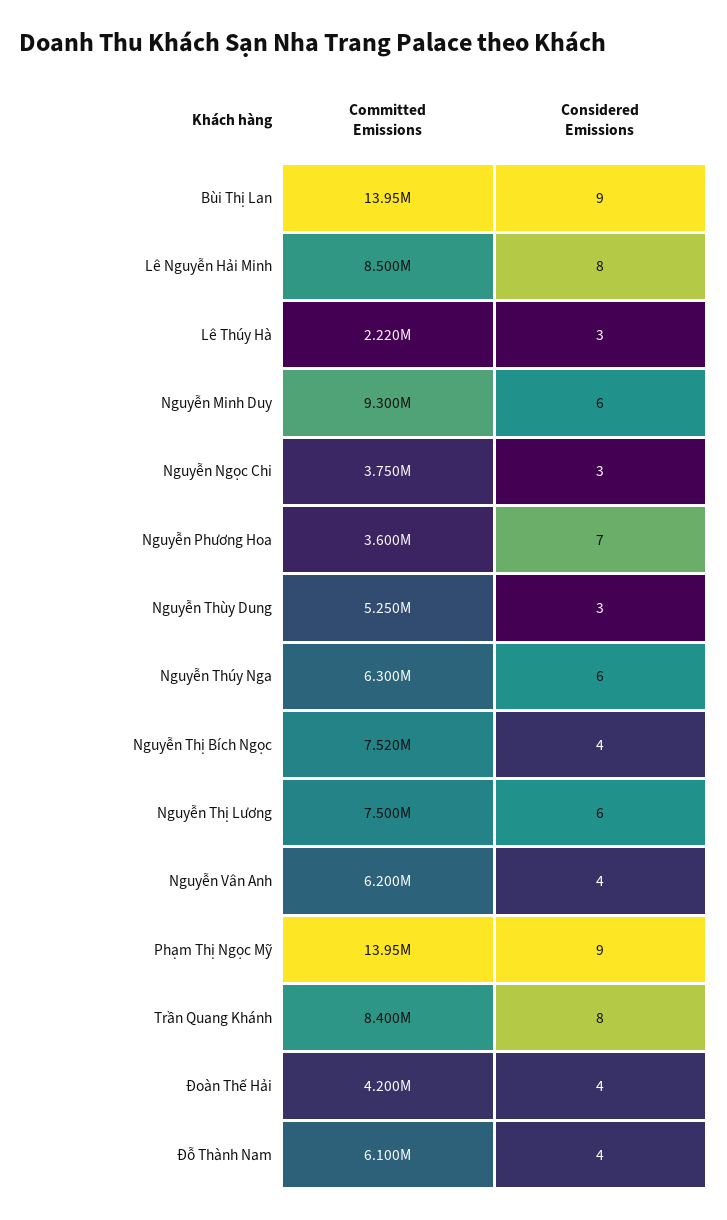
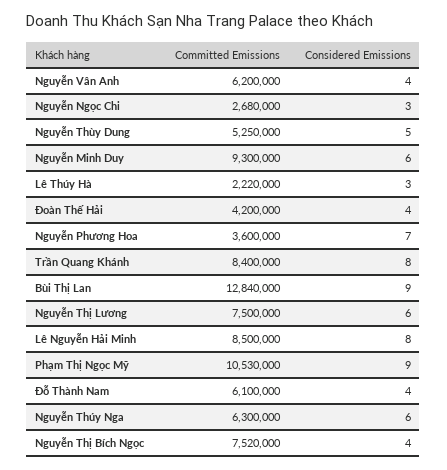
  {
    "Committed Emissions": {
-     "Bùi Thị Lan": 13950000,
+     "Bùi Thị Lan": 12840000,
      "Lê Nguyễn Hải Minh": 8500000,
      "Lê Thúy Hà": 2220000,
      "Nguyễn Minh Duy": 9300000,
-     "Nguyễn Ngọc Chi": 3750000,
+     "Nguyễn Ngọc Chi": 2680000,
      "Nguyễn Phương Hoa": 3600000,
      "Nguyễn Thùy Dung": 5250000,
      "Nguyễn Thúy Nga": 6300000,
      "Nguyễn Thị Bích Ngọc": 7520000,
      "Nguyễn Thị Lương": 7500000,
      "Nguyễn Vân Anh": 6200000,
-     "Phạm Thị Ngọc Mỹ": 13950000,
+     "Phạm Thị Ngọc Mỹ": 10530000,
      "Trần Quang Khánh": 8400000,
      "Đoàn Thế Hải": 4200000,
      "Đỗ Thành Nam": 6100000
    },
    "Considered Emissions": {
      "Bùi Thị Lan": 9,
      "Lê Nguyễn Hải Minh": 8,
      "Lê Thúy Hà": 3,
      "Nguyễn Minh Duy": 6,
      "Nguyễn Ngọc Chi": 3,
      "Nguyễn Phương Hoa": 7,
-     "Nguyễn Thùy Dung": 3,
+     "Nguyễn Thùy Dung": 5,
      "Nguyễn Thúy Nga": 6,
      "Nguyễn Thị Bích Ngọc": 4,
      "Nguyễn Thị Lương": 6,
      "Nguyễn Vân Anh": 4,
      "Phạm Thị Ngọc Mỹ": 9,
      "Trần Quang Khánh": 8,
      "Đoàn Thế Hải": 4,
      "Đỗ Thành Nam": 4
    }
  }

